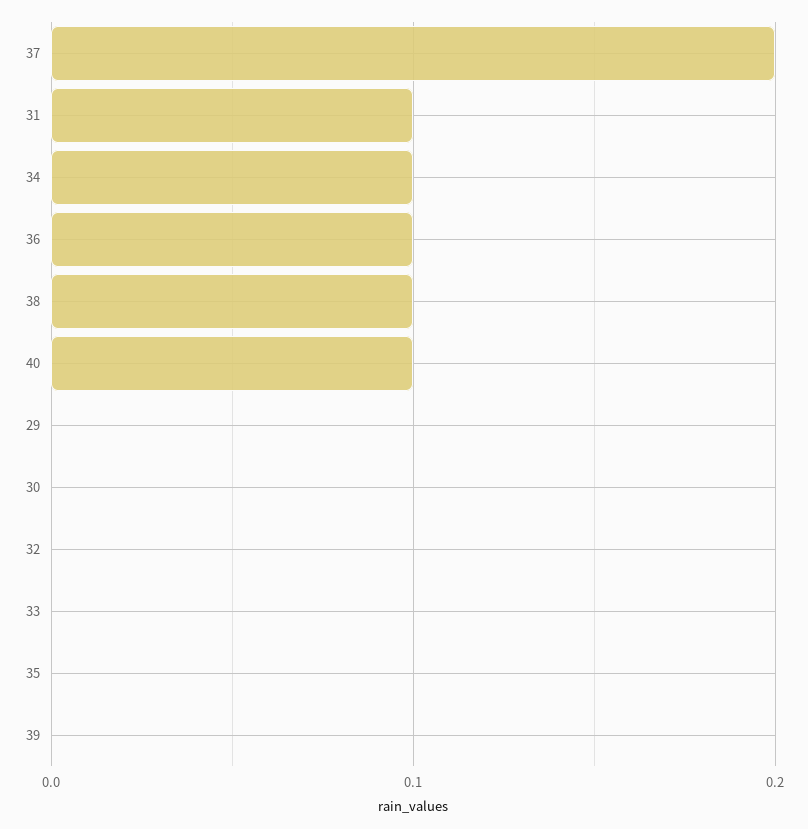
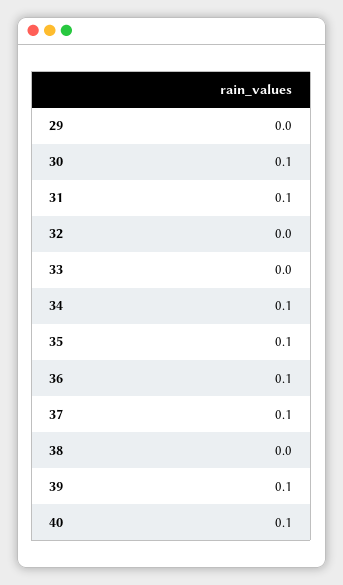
  {
-   "37": 0.2,
+   "37": 0.1,
    "31": 0.1,
    "34": 0.1,
    "36": 0.1,
-   "38": 0.1,
+   "38": 0,
    "40": 0.1,
    "29": 0,
-   "30": 0,
+   "30": 0.1,
    "32": 0,
    "33": 0,
-   "35": 0,
+   "35": 0.1,
-   "39": 0
+   "39": 0.1
  }

